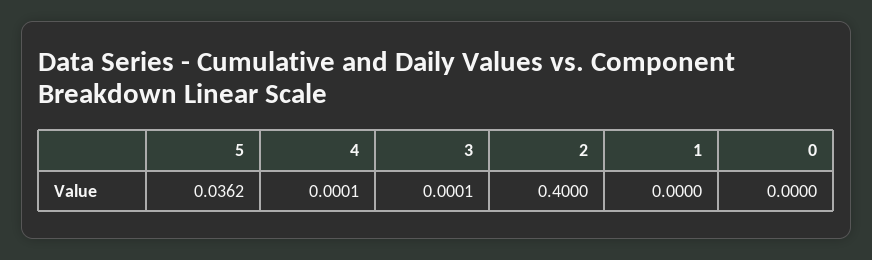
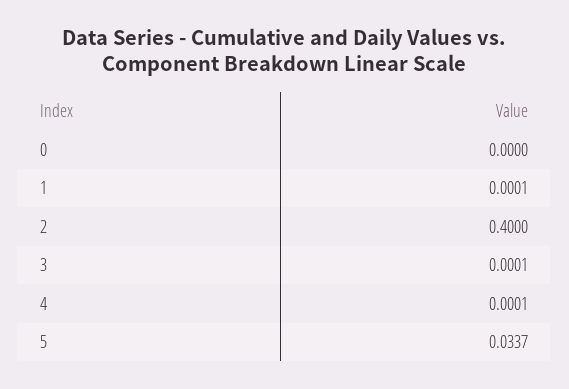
  {
-   "5": 0.0362,
+   "5": 0.0337,
    "4": 0.0001,
    "3": 0.0001,
    "2": 0.4,
-   "1": 0,
+   "1": 0.0001,
    "0": 0
  }

